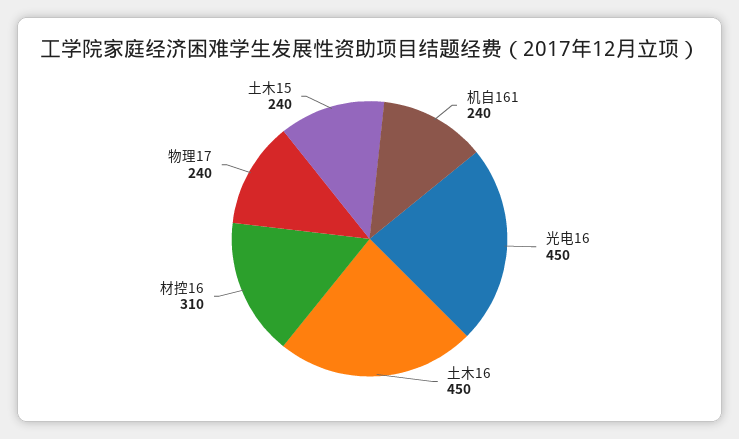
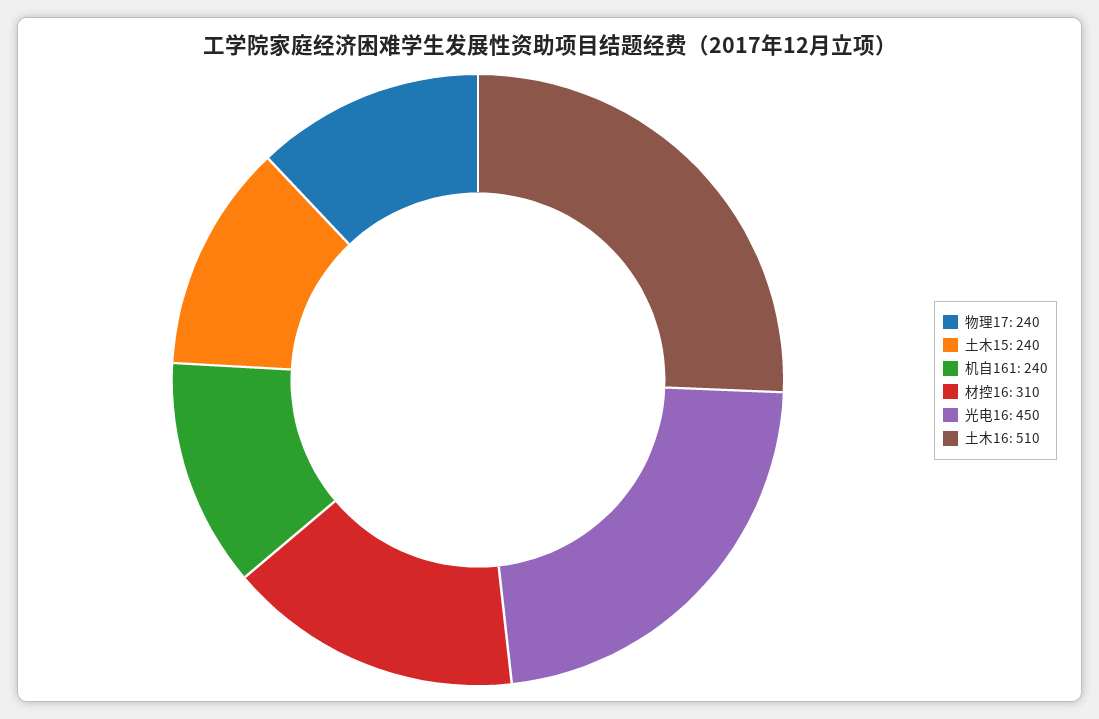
  {
    "机自161": 240,
    "光电16": 450,
-   "土木16": 450,
+   "土木16": 510,
    "材控16": 310,
    "物理17": 240,
    "土木15": 240
  }

